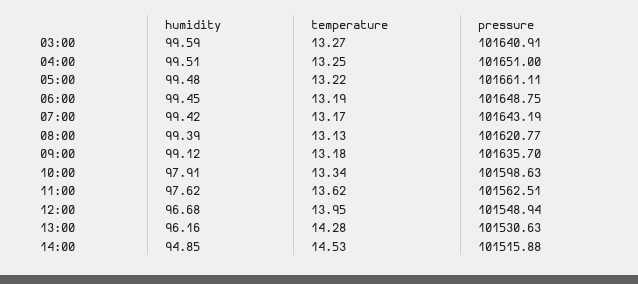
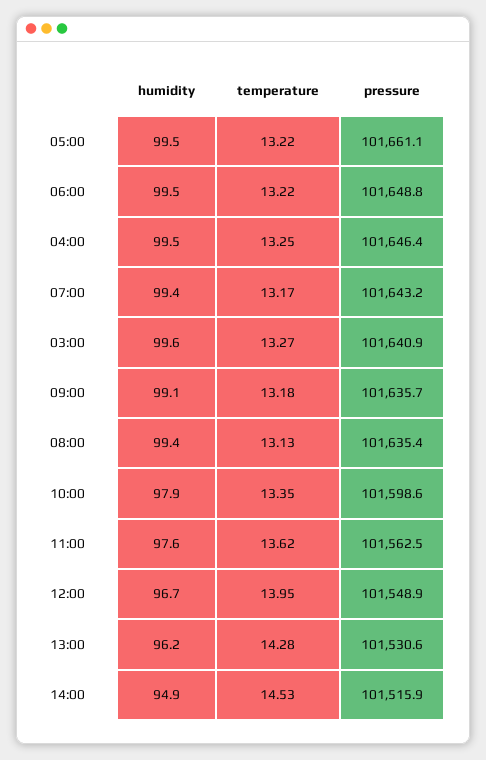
  {
    "humidity": {
      "03:00": 99.59,
      "04:00": 99.51,
      "05:00": 99.48,
      "06:00": 99.45,
      "07:00": 99.42,
      "08:00": 99.39,
      "09:00": 99.12,
      "10:00": 97.91,
      "11:00": 97.62,
      "12:00": 96.68,
      "13:00": 96.16,
      "14:00": 94.85
    },
    "temperature": {
      "03:00": 13.27,
      "04:00": 13.25,
      "05:00": 13.22,
-     "06:00": 13.19,
+     "06:00": 13.22,
      "07:00": 13.17,
      "08:00": 13.13,
      "09:00": 13.18,
-     "10:00": 13.34,
+     "10:00": 13.35,
      "11:00": 13.62,
      "12:00": 13.95,
      "13:00": 14.28,
      "14:00": 14.53
    },
    "pressure": {
      "03:00": 101640.91,
-     "04:00": 101651,
+     "04:00": 101646.4,
      "05:00": 101661.11,
      "06:00": 101648.75,
      "07:00": 101643.19,
-     "08:00": 101620.77,
+     "08:00": 101635.4,
      "09:00": 101635.7,
      "10:00": 101598.63,
      "11:00": 101562.51,
      "12:00": 101548.94,
      "13:00": 101530.63,
      "14:00": 101515.88
    }
  }

